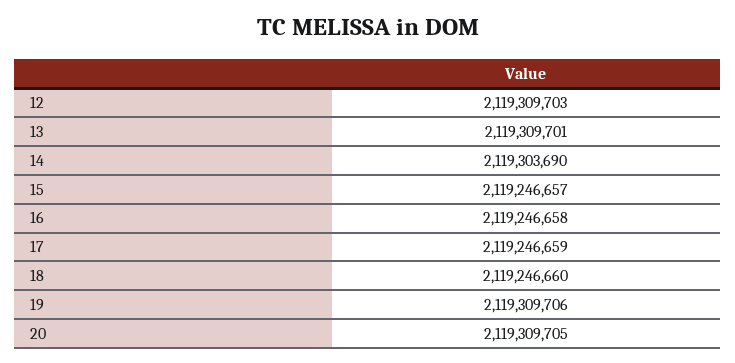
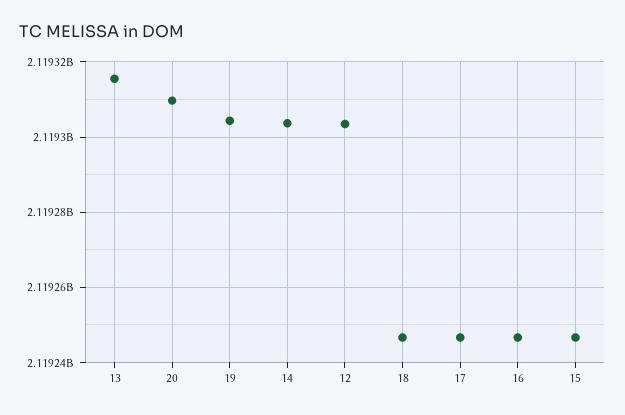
  {
-   "12": 2119309703,
+   "12": 2119304000,
-   "13": 2119309701,
+   "13": 2119316000,
    "14": 2119303690,
    "15": 2119246657,
    "16": 2119246658,
    "17": 2119246659,
    "18": 2119246660,
-   "19": 2119309706,
+   "19": 2119304000,
    "20": 2119309705
  }

